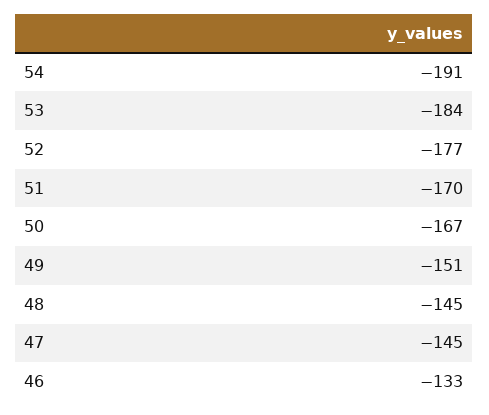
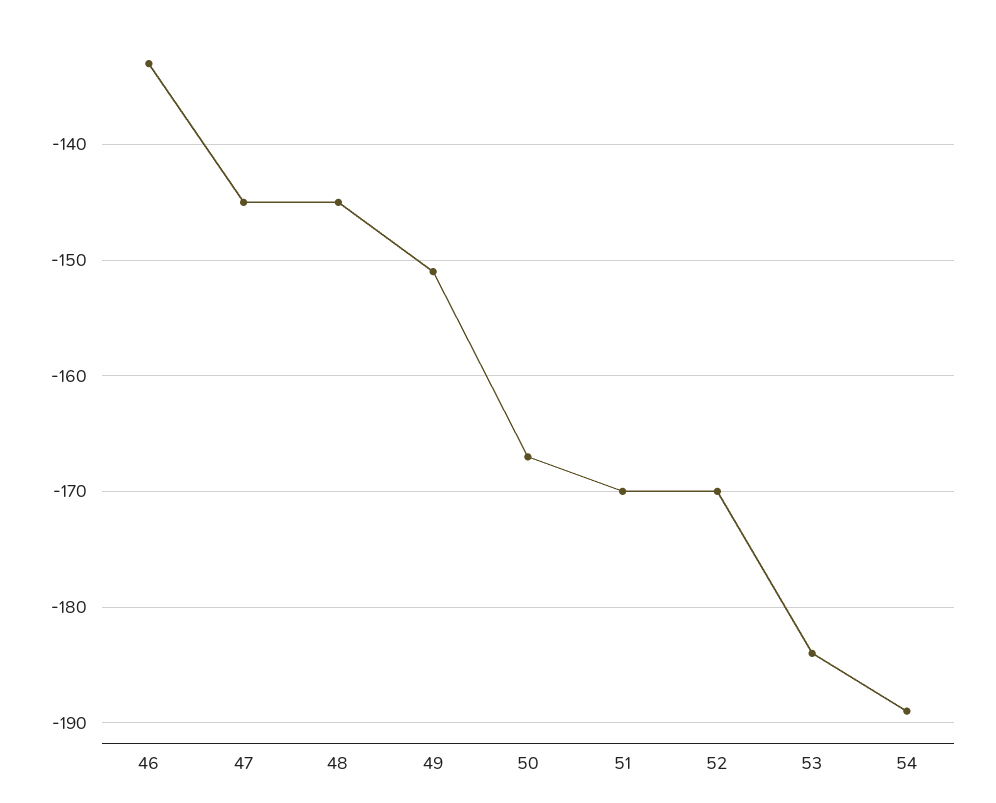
  {
-   "54": -191,
+   "54": -189,
    "53": -184,
-   "52": -177,
+   "52": -170,
    "51": -170,
    "50": -167,
    "49": -151,
    "48": -145,
    "47": -145,
    "46": -133
  }

